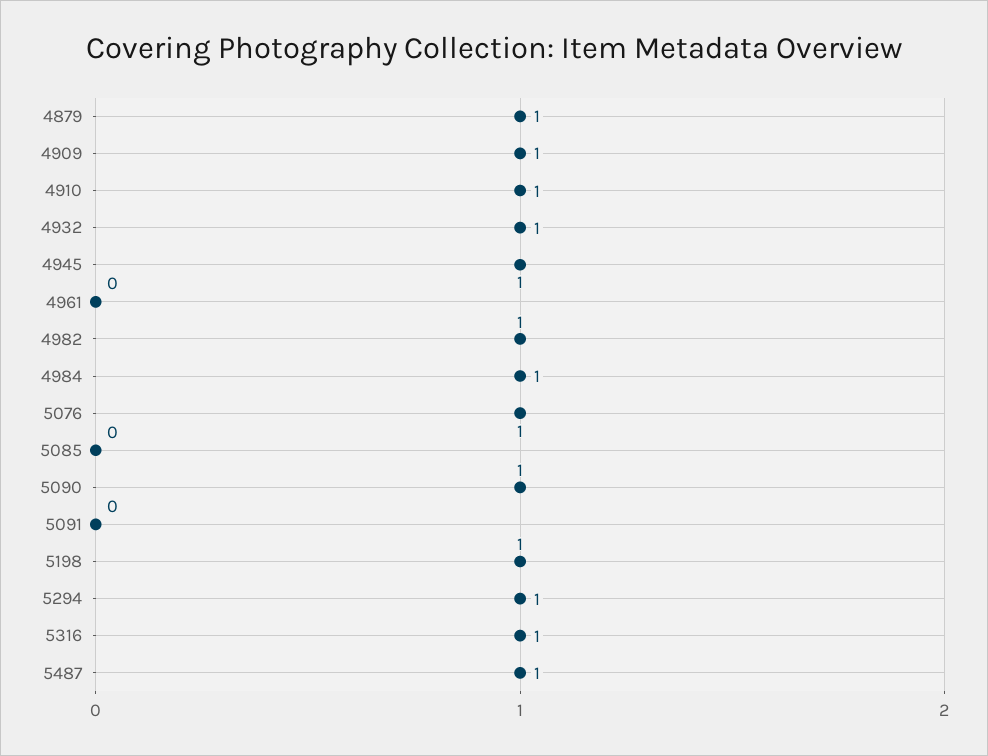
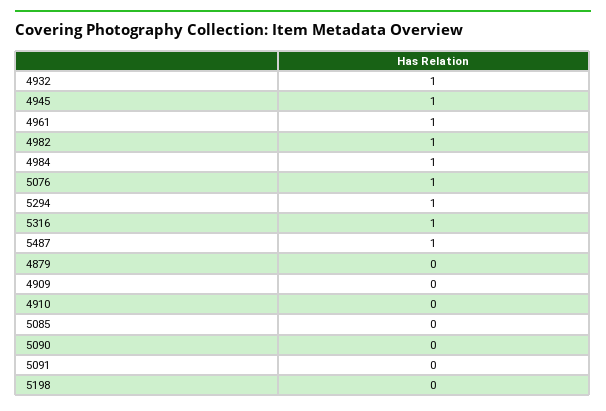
  {
-   "4879": 1,
+   "4879": 0,
-   "4909": 1,
+   "4909": 0,
-   "4910": 1,
+   "4910": 0,
    "4932": 1,
    "4945": 1,
-   "4961": 0,
+   "4961": 1,
    "4982": 1,
    "4984": 1,
    "5076": 1,
    "5085": 0,
-   "5090": 1,
+   "5090": 0,
    "5091": 0,
-   "5198": 1,
+   "5198": 0,
    "5294": 1,
    "5316": 1,
    "5487": 1
  }

